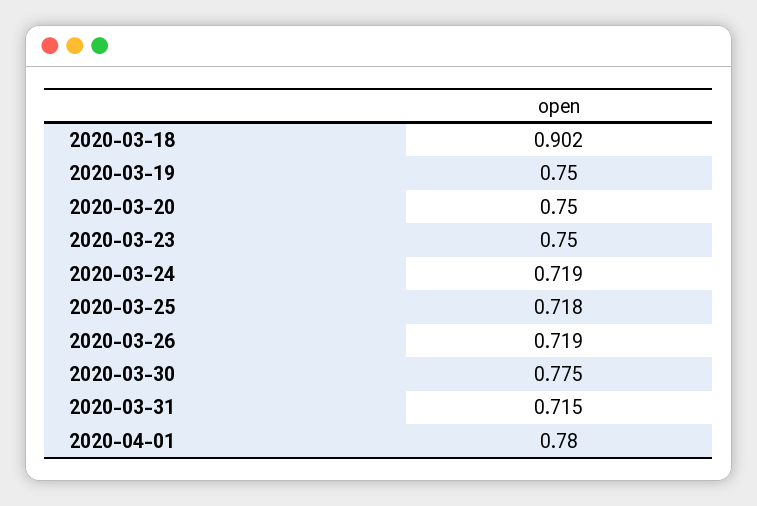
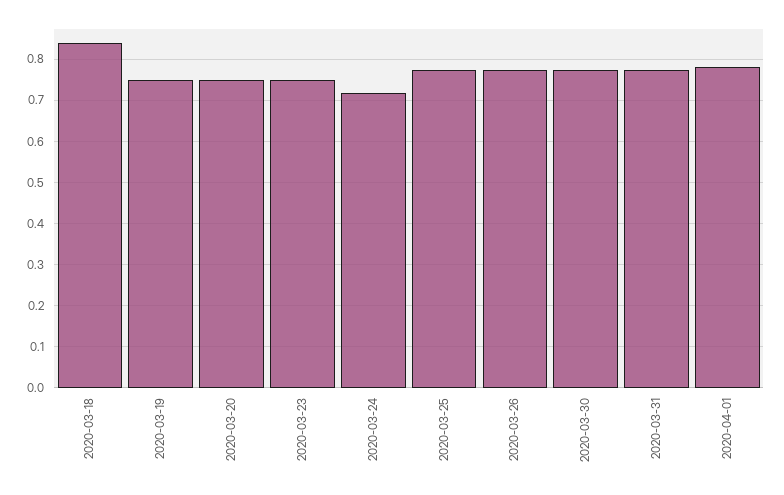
  {
-   "2020-03-18": 0.902,
+   "2020-03-18": 0.84,
    "2020-03-19": 0.75,
    "2020-03-20": 0.75,
    "2020-03-23": 0.75,
    "2020-03-24": 0.719,
-   "2020-03-25": 0.718,
+   "2020-03-25": 0.78,
-   "2020-03-26": 0.719,
+   "2020-03-26": 0.78,
    "2020-03-30": 0.775,
-   "2020-03-31": 0.715,
+   "2020-03-31": 0.78,
    "2020-04-01": 0.78
  }

